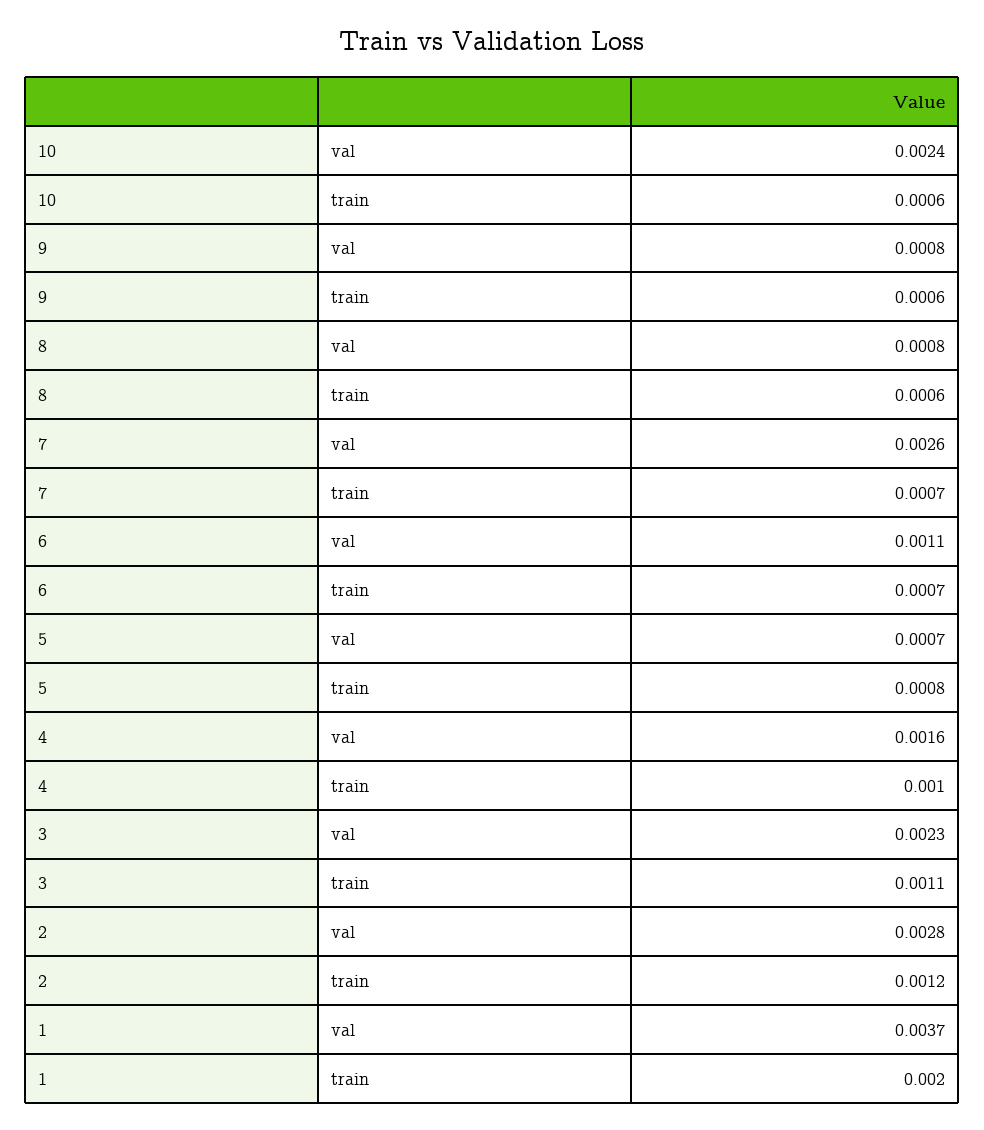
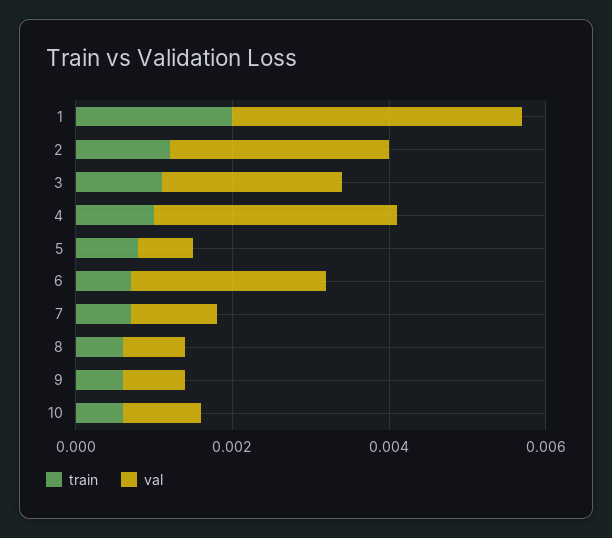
  {
    "val": {
-     "10": 0.0024,
+     "10": 0.001,
      "9": 0.0008,
      "8": 0.0008,
-     "7": 0.0026,
+     "7": 0.001,
-     "6": 0.0011,
+     "6": 0.0025,
      "5": 0.0007,
-     "4": 0.0016,
+     "4": 0.003,
      "3": 0.0023,
      "2": 0.0028,
      "1": 0.0037
    },
    "train": {
      "10": 0.0006,
      "9": 0.0006,
      "8": 0.0006,
      "7": 0.0007,
      "6": 0.0007,
      "5": 0.0008,
      "4": 0.001,
      "3": 0.0011,
      "2": 0.0012,
      "1": 0.002
    }
  }

